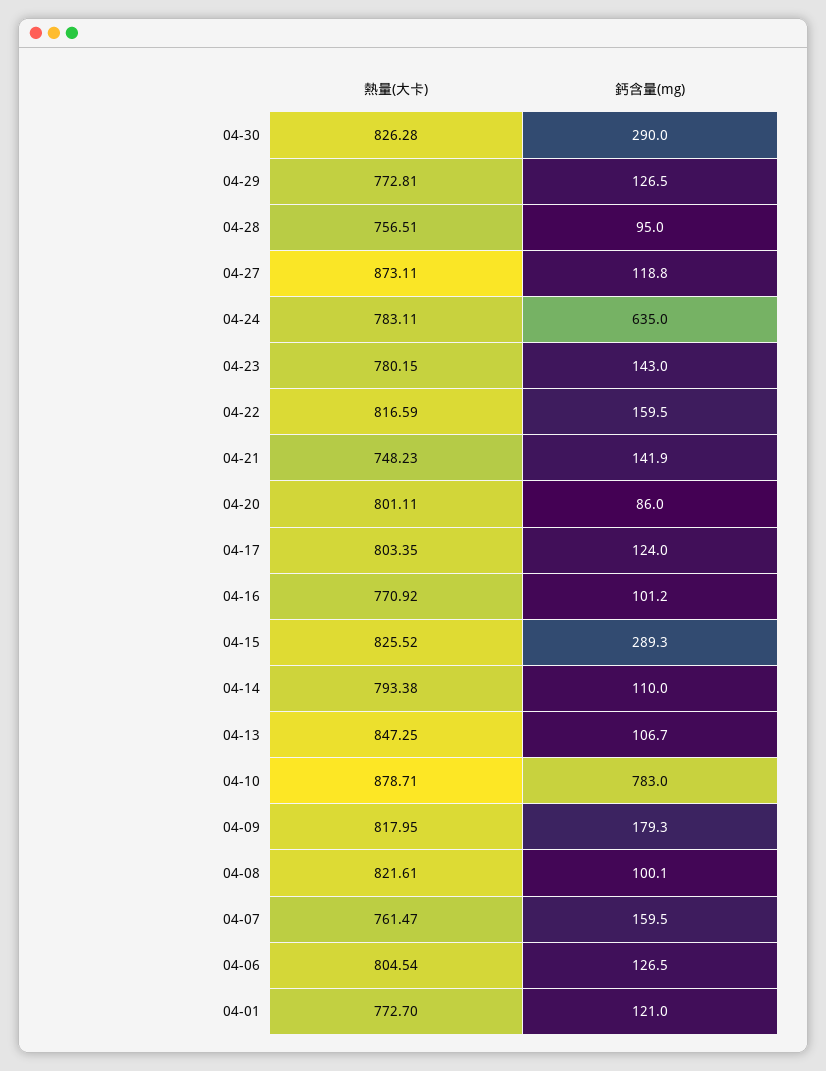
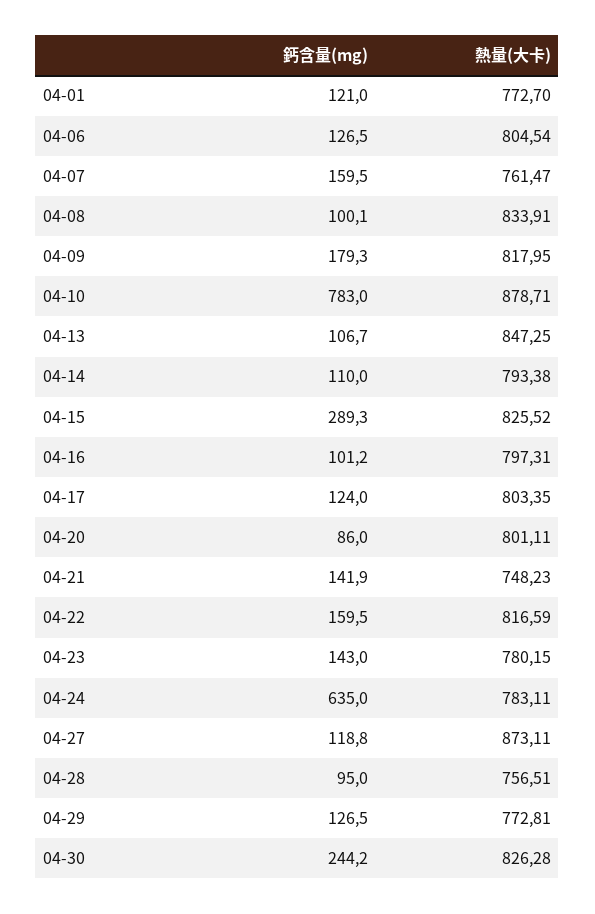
  {
    "熱量(大卡)": {
      "04-30": 826.28,
      "04-29": 772.81,
      "04-28": 756.51,
      "04-27": 873.11,
      "04-24": 783.11,
      "04-23": 780.15,
      "04-22": 816.59,
      "04-21": 748.23,
      "04-20": 801.11,
      "04-17": 803.35,
-     "04-16": 770.92,
+     "04-16": 797.31,
      "04-15": 825.52,
      "04-14": 793.38,
      "04-13": 847.25,
      "04-10": 878.71,
      "04-09": 817.95,
-     "04-08": 821.61,
+     "04-08": 833.91,
      "04-07": 761.47,
      "04-06": 804.54,
      "04-01": 772.7
    },
    "鈣含量(mg)": {
-     "04-30": 290,
+     "04-30": 244.2,
      "04-29": 126.5,
      "04-28": 95,
      "04-27": 118.8,
      "04-24": 635,
      "04-23": 143,
      "04-22": 159.5,
      "04-21": 141.9,
      "04-20": 86,
      "04-17": 124,
      "04-16": 101.2,
      "04-15": 289.3,
      "04-14": 110,
      "04-13": 106.7,
      "04-10": 783,
      "04-09": 179.3,
      "04-08": 100.1,
      "04-07": 159.5,
      "04-06": 126.5,
      "04-01": 121
    }
  }

